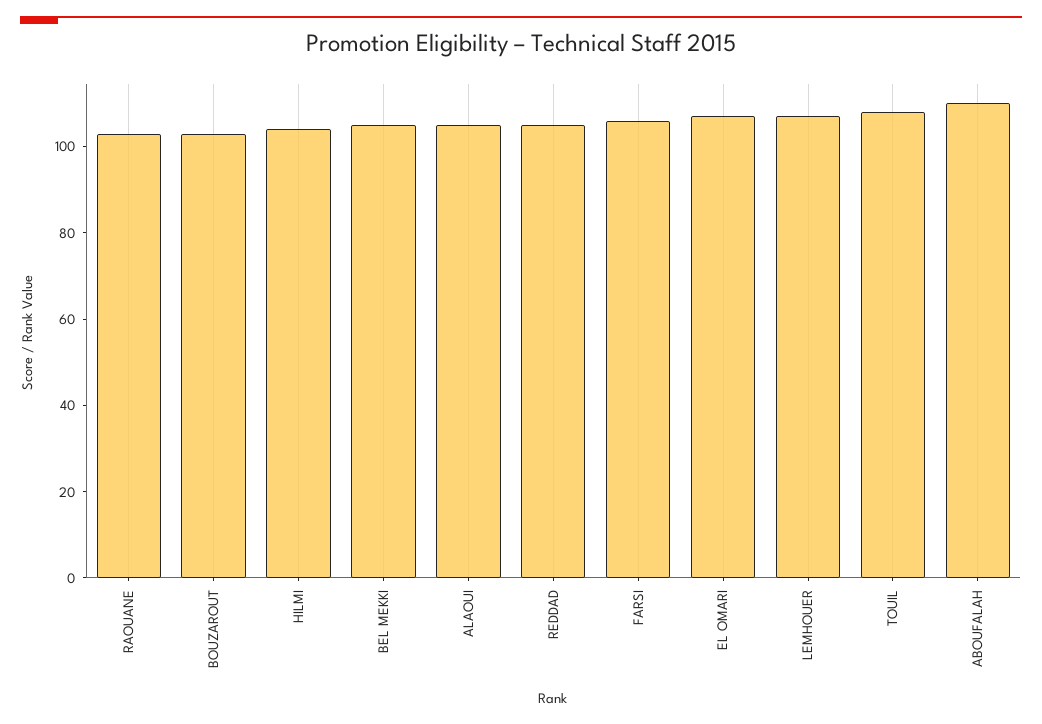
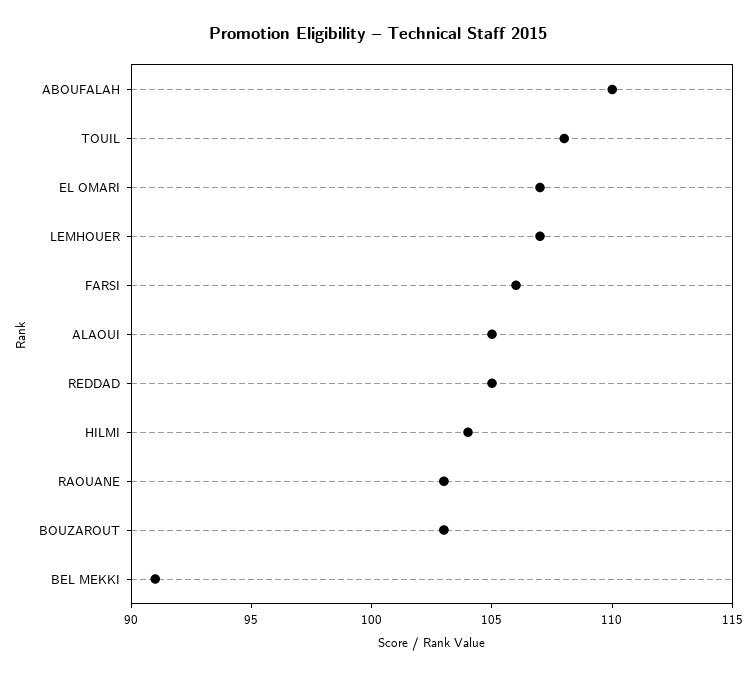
  {
    "RAOUANE": 103,
    "BOUZAROUT": 103,
    "HILMI": 104,
-   "BEL MEKKI": 105,
+   "BEL MEKKI": 91,
    "ALAOUI": 105,
    "REDDAD": 105,
    "FARSI": 106,
    "EL OMARI": 107,
    "LEMHOUER": 107,
    "TOUIL": 108,
    "ABOUFALAH": 110
  }

